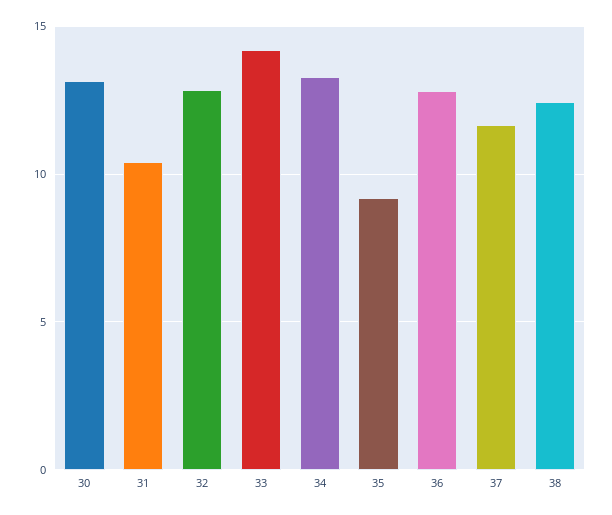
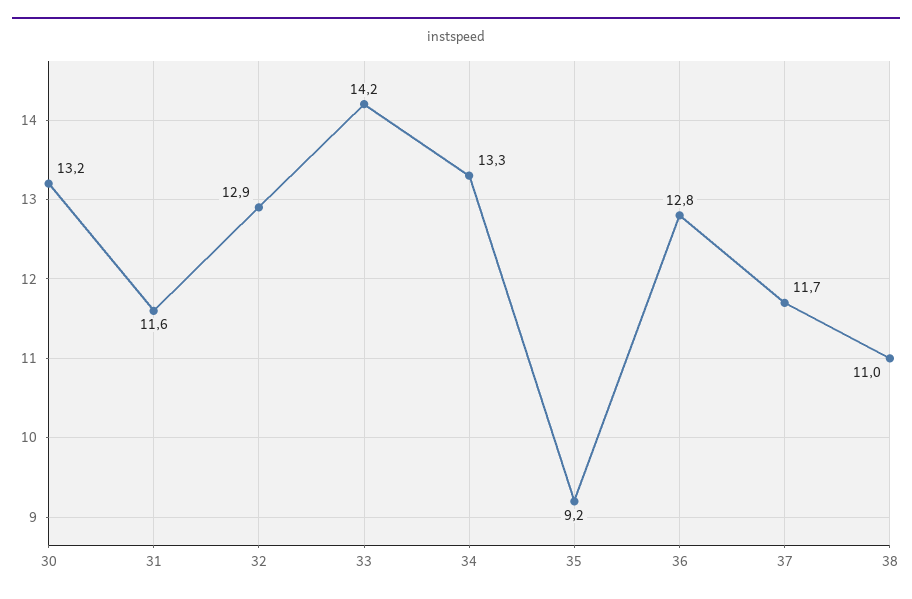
  {
    "30": 13.2,
-   "31": 10.5,
+   "31": 11.6,
    "32": 12.9,
    "33": 14.2,
    "34": 13.3,
    "35": 9.2,
    "36": 12.8,
    "37": 11.7,
-   "38": 12.5
+   "38": 11
  }

